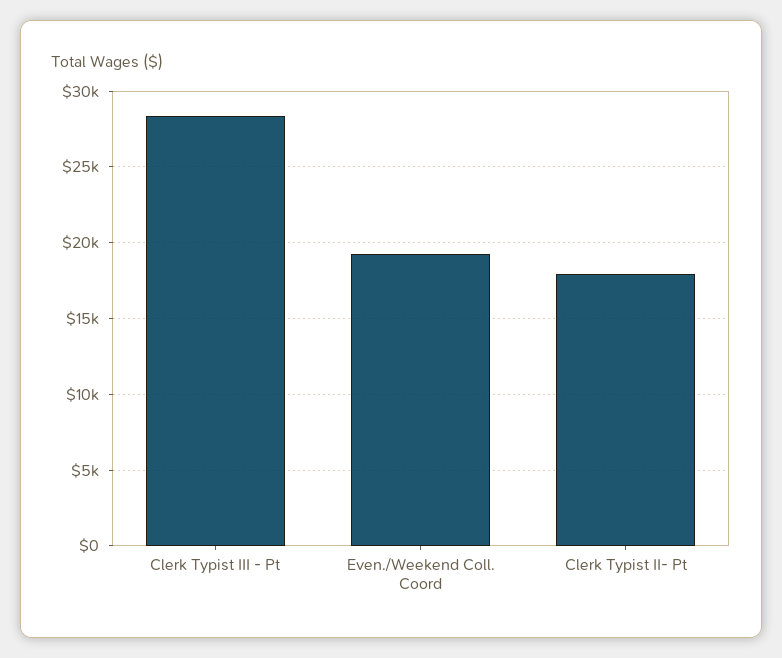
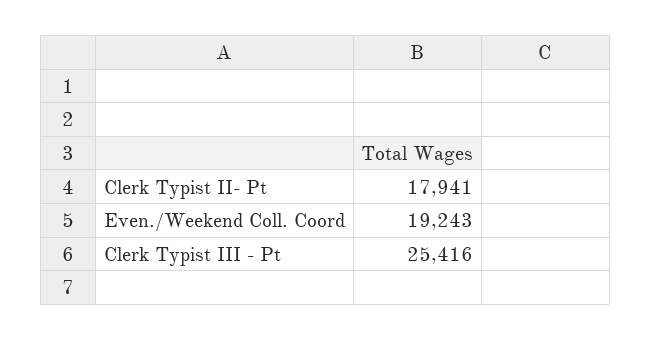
  {
-   "Clerk Typist III - Pt": 28500,
+   "Clerk Typist III - Pt": 25416,
    "Even./Weekend Coll. Coord": 19243,
    "Clerk Typist II- Pt": 17941
  }

